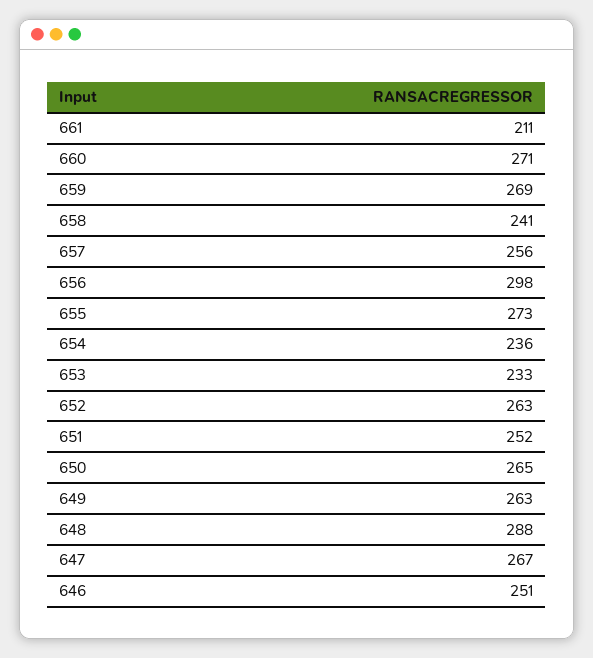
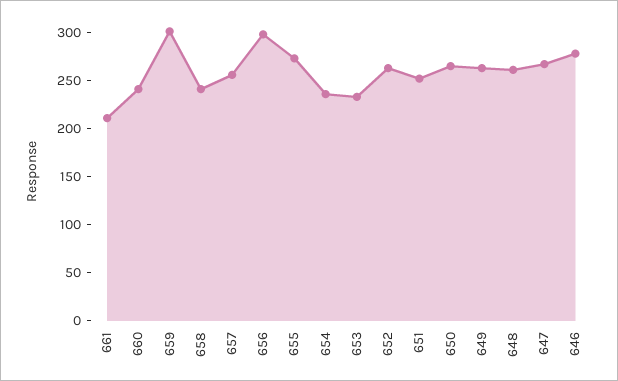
  {
    "661": 211,
-   "660": 271,
+   "660": 240,
-   "659": 269,
+   "659": 300,
    "658": 241,
    "657": 256,
    "656": 298,
    "655": 273,
    "654": 236,
    "653": 233,
    "652": 263,
    "651": 252,
    "650": 265,
    "649": 263,
-   "648": 288,
+   "648": 260,
    "647": 267,
-   "646": 251
+   "646": 280
  }

